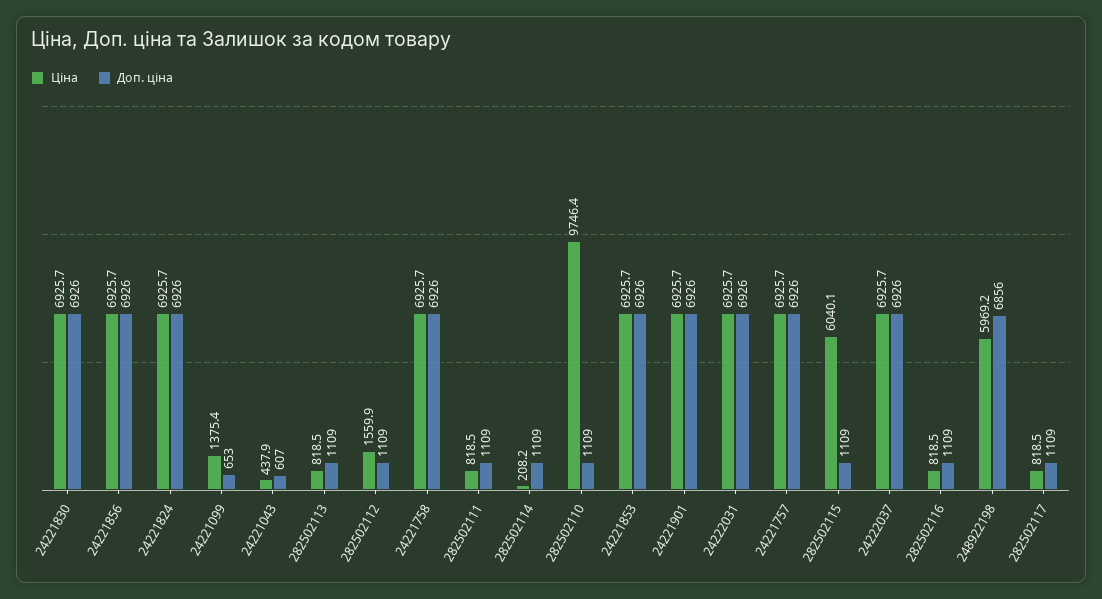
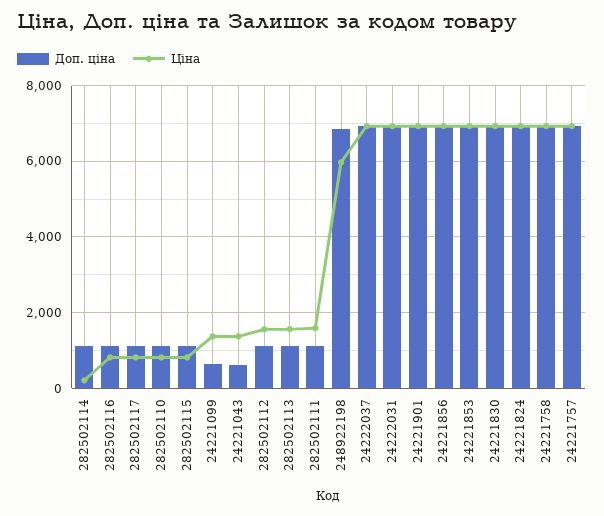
  {
    "Ціна": {
      "24221830": 6925.7,
      "24221856": 6925.7,
      "24221824": 6925.7,
      "24221099": 1375.4,
-     "24221043": 437.9,
+     "24221043": 1400,
-     "282502113": 818.5,
+     "282502113": 1600,
      "282502112": 1559.9,
      "24221758": 6925.7,
-     "282502111": 818.5,
+     "282502111": 1600,
      "282502114": 208.2,
-     "282502110": 9746.4,
+     "282502110": 800,
      "24221853": 6925.7,
      "24221901": 6925.7,
      "24222031": 6925.7,
      "24221757": 6925.7,
-     "282502115": 6040.1,
+     "282502115": 800,
      "24222037": 6925.7,
      "282502116": 818.5,
      "248922198": 5969.2,
      "282502117": 818.5
    },
    "Доп. ціна": {
      "24221830": 6926,
      "24221856": 6926,
      "24221824": 6926,
      "24221099": 653,
      "24221043": 607,
      "282502113": 1109,
      "282502112": 1109,
      "24221758": 6926,
      "282502111": 1109,
      "282502114": 1109,
      "282502110": 1109,
      "24221853": 6926,
      "24221901": 6926,
      "24222031": 6926,
      "24221757": 6926,
      "282502115": 1109,
      "24222037": 6926,
      "282502116": 1109,
      "248922198": 6856,
      "282502117": 1109
    }
  }

